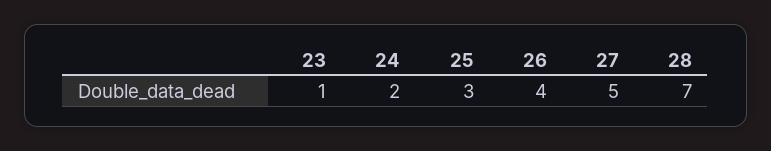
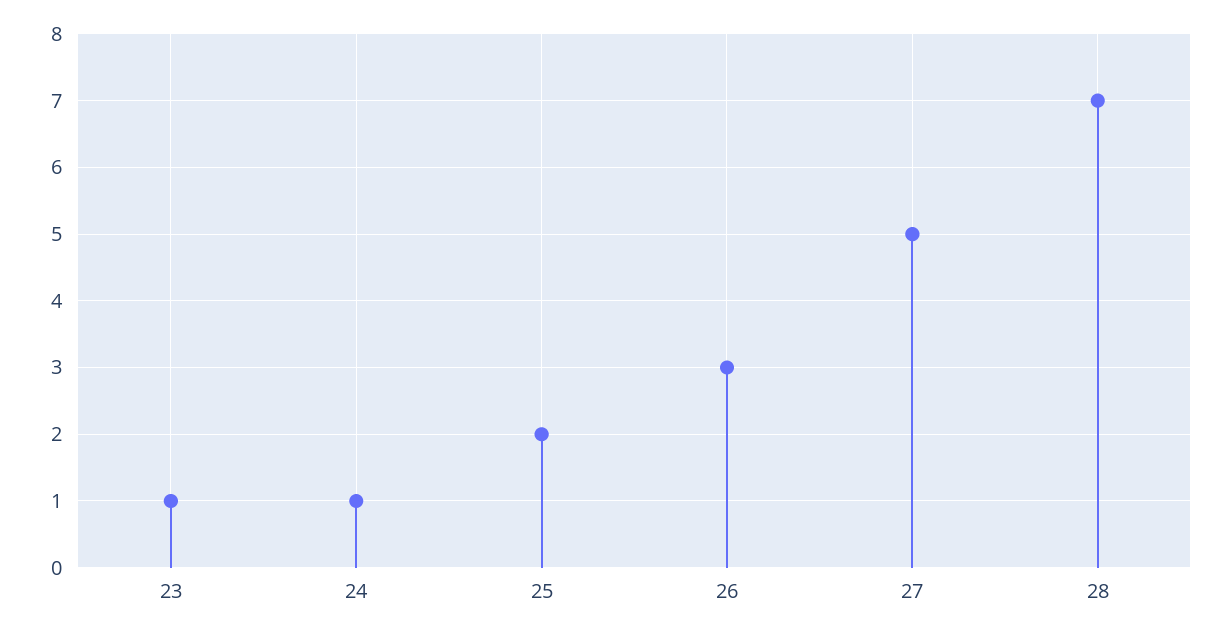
  {
    "23": 1,
-   "24": 2,
+   "24": 1,
-   "25": 3,
+   "25": 2,
-   "26": 4,
+   "26": 3,
    "27": 5,
    "28": 7
  }

